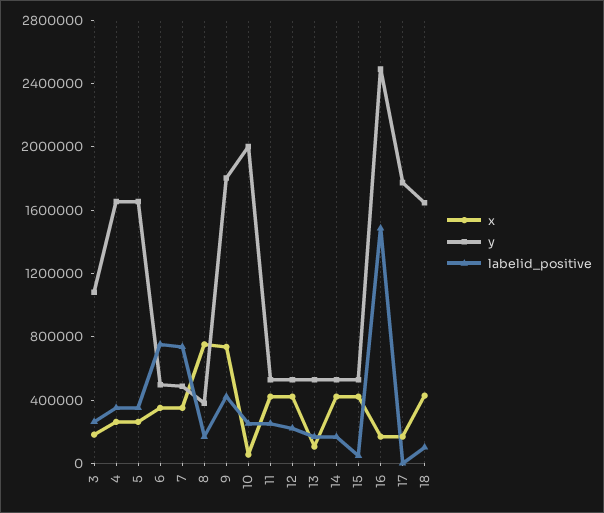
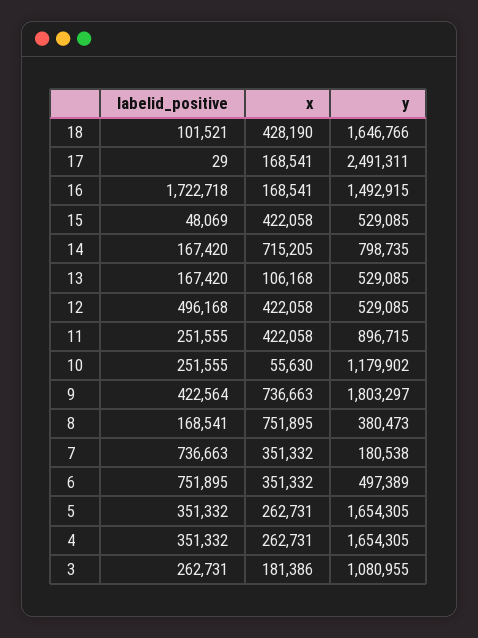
  {
    "x": {
      "3": 181386,
      "4": 262731,
      "5": 262731,
      "6": 351332,
      "7": 351332,
      "8": 751895,
      "9": 736663,
      "10": 55630,
      "11": 422058,
      "12": 422058,
      "13": 106168,
-     "14": 400000,
+     "14": 715205,
      "15": 422058,
      "16": 168541,
      "17": 168541,
      "18": 428190
    },
    "y": {
      "3": 1080955,
      "4": 1654305,
      "5": 1654305,
      "6": 497389,
-     "7": 500000,
+     "7": 180538,
      "8": 380473,
      "9": 1803297,
-     "10": 2000000,
+     "10": 1179902,
-     "11": 500000,
+     "11": 896715,
      "12": 529085,
      "13": 529085,
-     "14": 500000,
+     "14": 798735,
      "15": 529085,
-     "16": 2500000,
+     "16": 1492915,
-     "17": 1800000,
+     "17": 2491311,
      "18": 1646766
    },
    "labelid_positive": {
      "3": 262731,
      "4": 351332,
      "5": 351332,
      "6": 751895,
      "7": 736663,
      "8": 168541,
      "9": 422564,
      "10": 251555,
      "11": 251555,
-     "12": 200000,
+     "12": 496168,
      "13": 167420,
      "14": 167420,
      "15": 48069,
-     "16": 1500000,
+     "16": 1722718,
      "17": 29,
      "18": 101521
    }
  }

